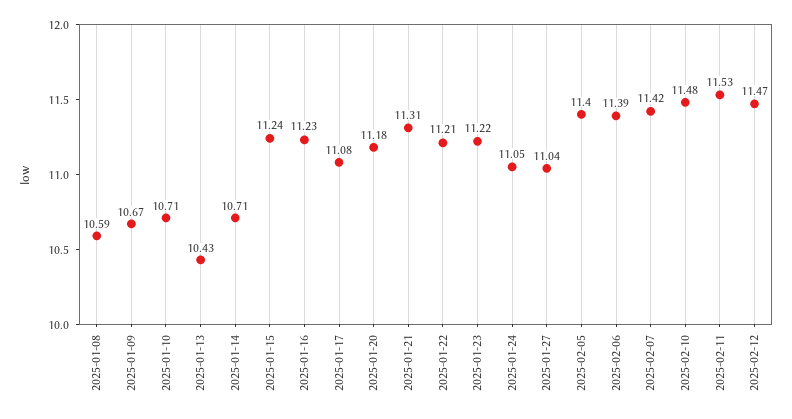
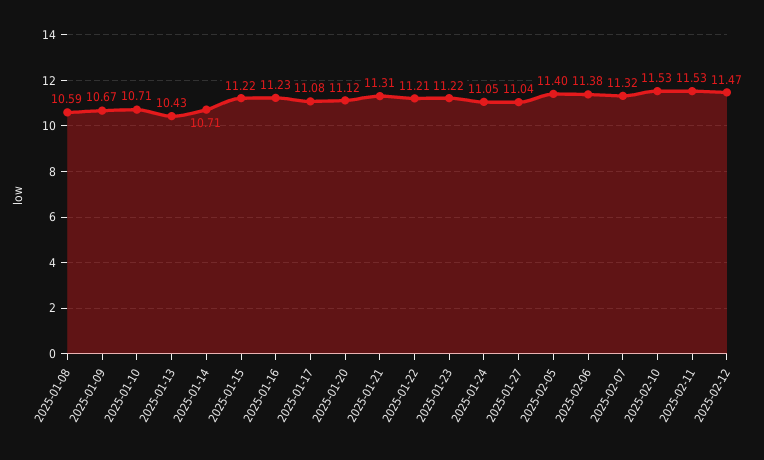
  {
    "2025-01-08": 10.59,
    "2025-01-09": 10.67,
    "2025-01-10": 10.71,
    "2025-01-13": 10.43,
    "2025-01-14": 10.71,
-   "2025-01-15": 11.24,
+   "2025-01-15": 11.22,
    "2025-01-16": 11.23,
    "2025-01-17": 11.08,
-   "2025-01-20": 11.18,
+   "2025-01-20": 11.12,
    "2025-01-21": 11.31,
    "2025-01-22": 11.21,
    "2025-01-23": 11.22,
    "2025-01-24": 11.05,
    "2025-01-27": 11.04,
    "2025-02-05": 11.4,
-   "2025-02-06": 11.39,
+   "2025-02-06": 11.38,
-   "2025-02-07": 11.42,
+   "2025-02-07": 11.32,
-   "2025-02-10": 11.48,
+   "2025-02-10": 11.53,
    "2025-02-11": 11.53,
    "2025-02-12": 11.47
  }

